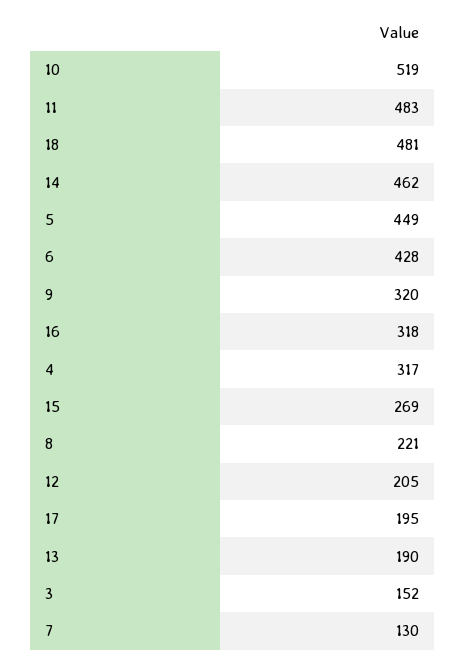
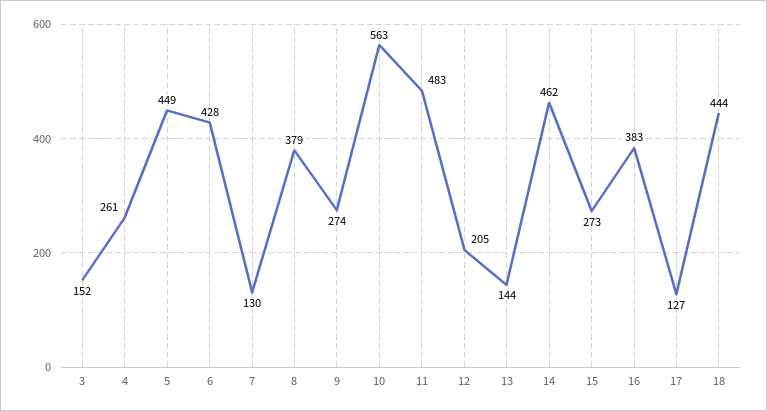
  {
-   "10": 519,
+   "10": 563,
    "11": 483,
-   "18": 481,
+   "18": 444,
    "14": 462,
    "5": 449,
    "6": 428,
-   "9": 320,
+   "9": 274,
-   "16": 318,
+   "16": 383,
-   "4": 317,
+   "4": 261,
-   "15": 269,
+   "15": 273,
-   "8": 221,
+   "8": 379,
    "12": 205,
-   "17": 195,
+   "17": 127,
-   "13": 190,
+   "13": 144,
    "3": 152,
    "7": 130
  }

